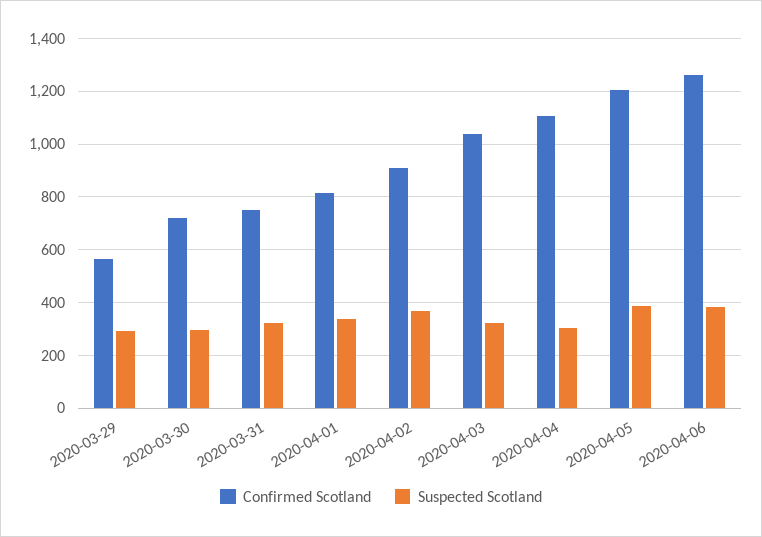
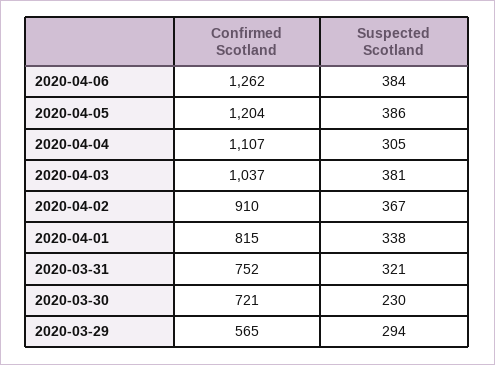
  {
    "Confirmed Scotland": {
      "2020-03-29": 565,
      "2020-03-30": 721,
      "2020-03-31": 752,
      "2020-04-01": 815,
      "2020-04-02": 910,
      "2020-04-03": 1037,
      "2020-04-04": 1107,
      "2020-04-05": 1204,
      "2020-04-06": 1262
    },
    "Suspected Scotland": {
      "2020-03-29": 294,
-     "2020-03-30": 300,
+     "2020-03-30": 230,
      "2020-03-31": 321,
      "2020-04-01": 338,
      "2020-04-02": 367,
-     "2020-04-03": 325,
+     "2020-04-03": 381,
      "2020-04-04": 305,
      "2020-04-05": 386,
      "2020-04-06": 384
    }
  }

